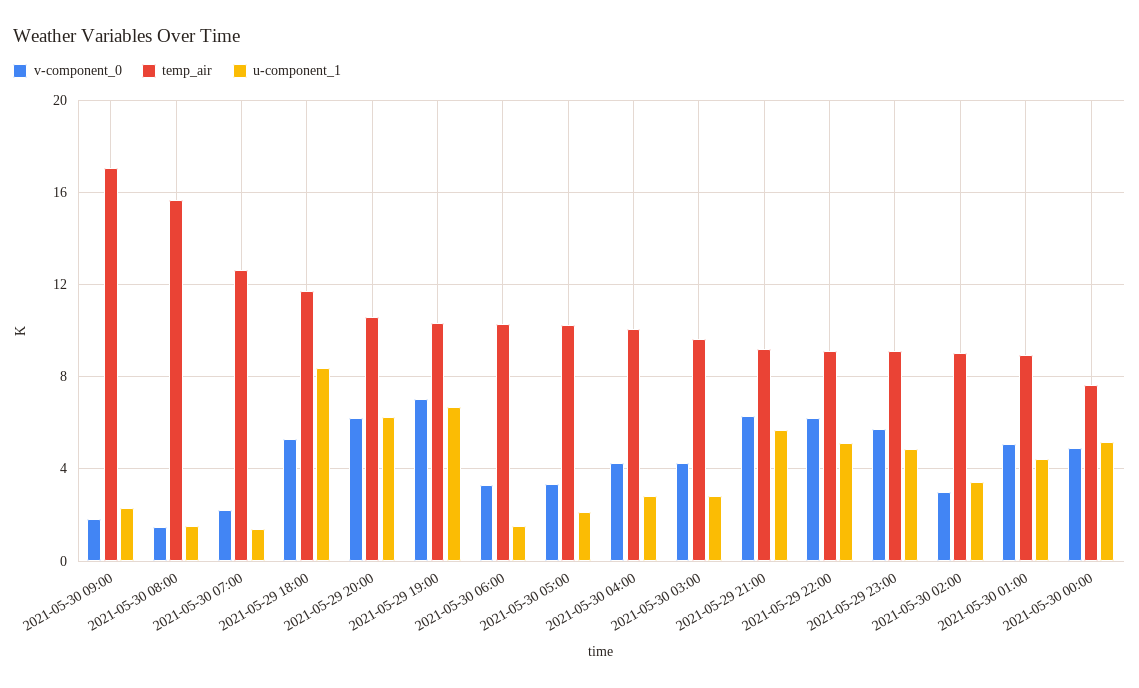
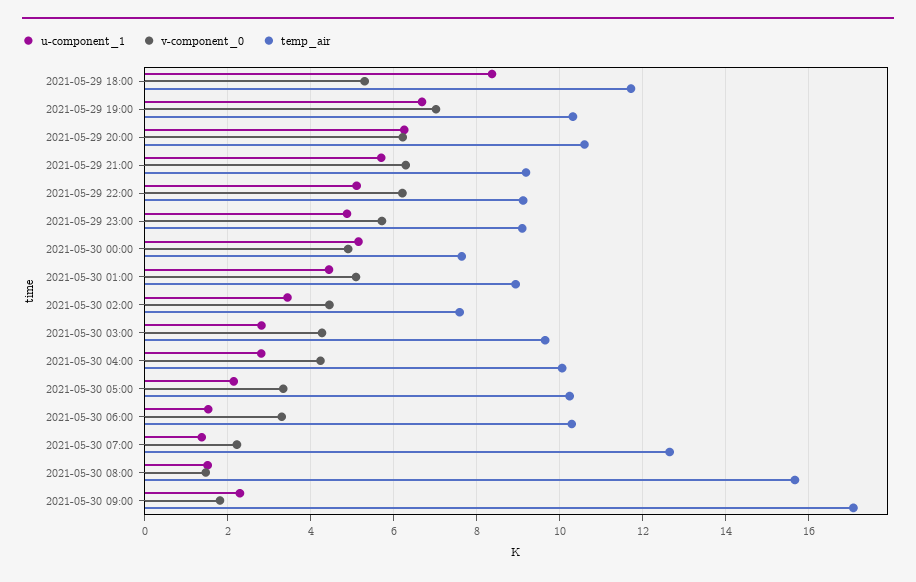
  {
    "v-component_0": {
      "2021-05-30 09:00": 1.8,
      "2021-05-30 08:00": 1.4,
      "2021-05-30 07:00": 2.2,
      "2021-05-29 18:00": 5.4,
      "2021-05-29 20:00": 6.2,
      "2021-05-29 19:00": 7,
      "2021-05-30 06:00": 3.4,
      "2021-05-30 05:00": 3.4,
      "2021-05-30 04:00": 4.2,
      "2021-05-30 03:00": 4.2,
      "2021-05-29 21:00": 6.2,
      "2021-05-29 22:00": 6.2,
      "2021-05-29 23:00": 5.8,
-     "2021-05-30 02:00": 3,
+     "2021-05-30 02:00": 4.4,
      "2021-05-30 01:00": 5,
      "2021-05-30 00:00": 5
    },
    "temp_air": {
      "2021-05-30 09:00": 17,
      "2021-05-30 08:00": 15.6,
      "2021-05-30 07:00": 12.6,
      "2021-05-29 18:00": 11.8,
      "2021-05-29 20:00": 10.6,
      "2021-05-29 19:00": 10.4,
      "2021-05-30 06:00": 10.2,
      "2021-05-30 05:00": 10.2,
      "2021-05-30 04:00": 10,
      "2021-05-30 03:00": 9.6,
      "2021-05-29 21:00": 9.2,
      "2021-05-29 22:00": 9.2,
      "2021-05-29 23:00": 9.2,
-     "2021-05-30 02:00": 9,
+     "2021-05-30 02:00": 7.6,
      "2021-05-30 01:00": 9,
      "2021-05-30 00:00": 7.6
    },
    "u-component_1": {
      "2021-05-30 09:00": 2.2,
      "2021-05-30 08:00": 1.6,
      "2021-05-30 07:00": 1.4,
      "2021-05-29 18:00": 8.4,
      "2021-05-29 20:00": 6.2,
      "2021-05-29 19:00": 6.6,
      "2021-05-30 06:00": 1.6,
      "2021-05-30 05:00": 2.2,
      "2021-05-30 04:00": 2.8,
      "2021-05-30 03:00": 2.8,
      "2021-05-29 21:00": 5.8,
      "2021-05-29 22:00": 5.2,
      "2021-05-29 23:00": 4.8,
      "2021-05-30 02:00": 3.4,
      "2021-05-30 01:00": 4.4,
      "2021-05-30 00:00": 5.2
    }
  }

